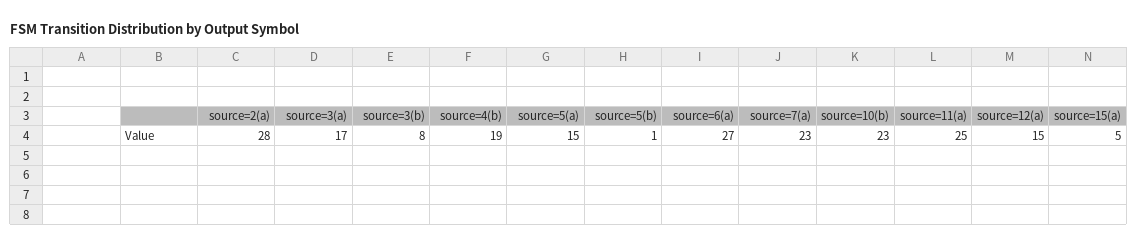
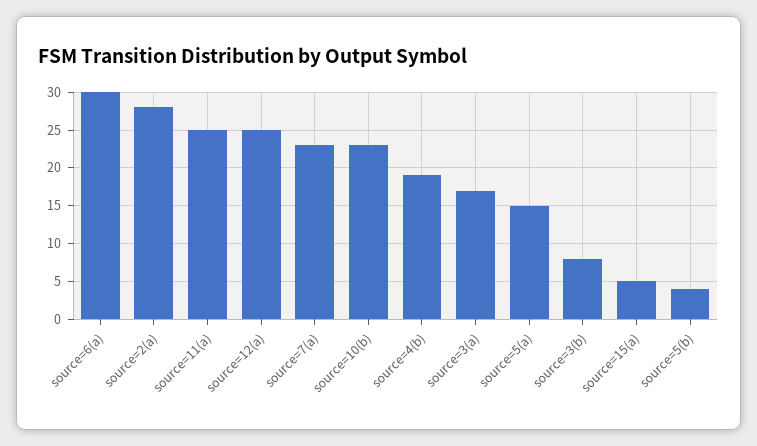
  {
    "source=2(a)": 28,
    "source=3(a)": 17,
    "source=3(b)": 8,
    "source=4(b)": 19,
    "source=5(a)": 15,
-   "source=5(b)": 1,
+   "source=5(b)": 4,
-   "source=6(a)": 27,
+   "source=6(a)": 30,
    "source=7(a)": 23,
    "source=10(b)": 23,
    "source=11(a)": 25,
-   "source=12(a)": 15,
+   "source=12(a)": 25,
    "source=15(a)": 5
  }

